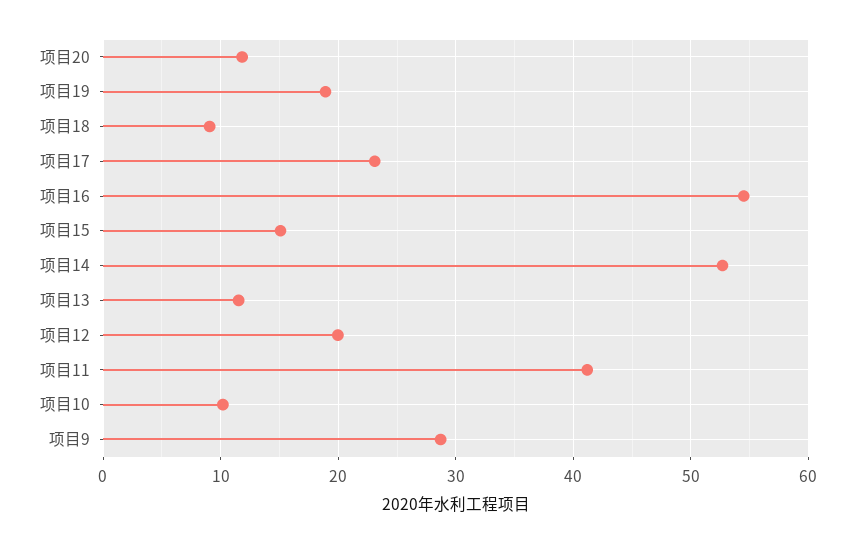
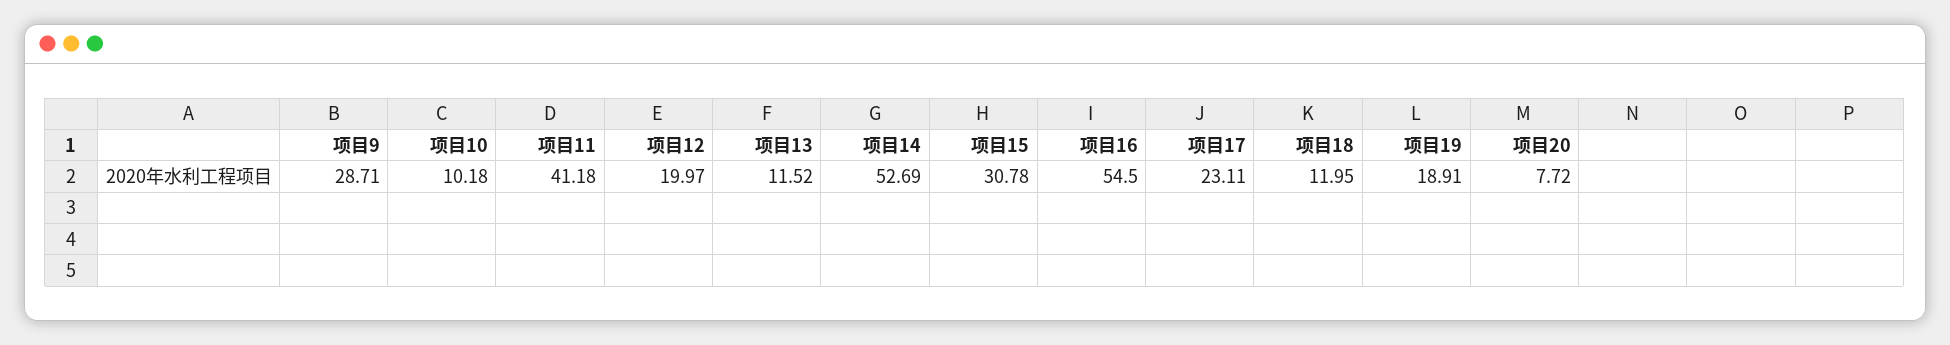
  {
-   "项目20": 12,
+   "项目20": 7.72,
    "项目19": 18.91,
-   "项目18": 9,
+   "项目18": 11.95,
    "项目17": 23.11,
    "项目16": 54.5,
-   "项目15": 15,
+   "项目15": 30.78,
    "项目14": 52.69,
    "项目13": 11.52,
    "项目12": 19.97,
    "项目11": 41.18,
    "项目10": 10.18,
    "项目9": 28.71
  }

